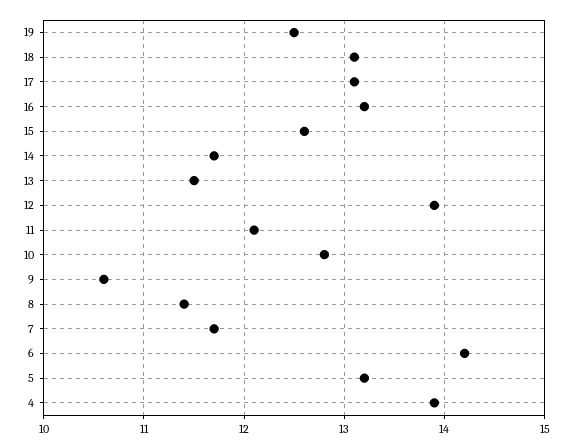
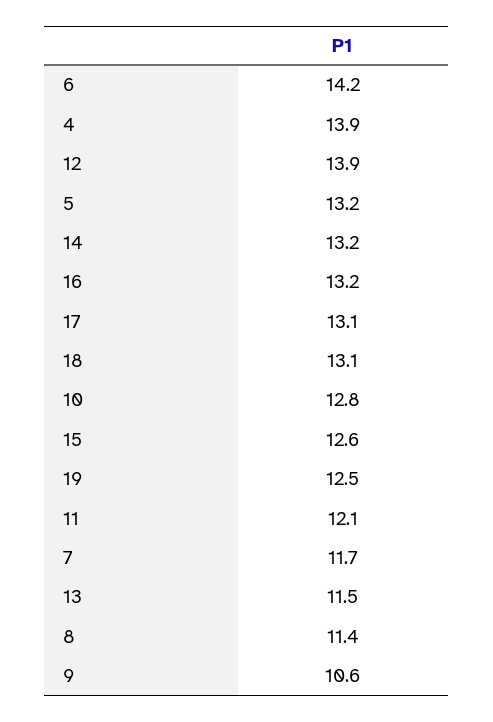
  {
    "19": 12.5,
    "18": 13.1,
    "17": 13.1,
    "16": 13.2,
    "15": 12.6,
-   "14": 11.7,
+   "14": 13.2,
    "13": 11.5,
    "12": 13.9,
    "11": 12.1,
    "10": 12.8,
    "9": 10.6,
    "8": 11.4,
    "7": 11.7,
    "6": 14.2,
    "5": 13.2,
    "4": 13.9
  }

